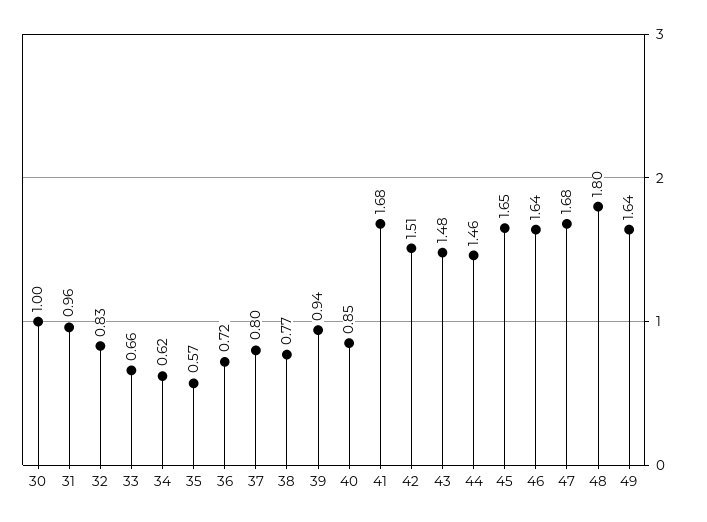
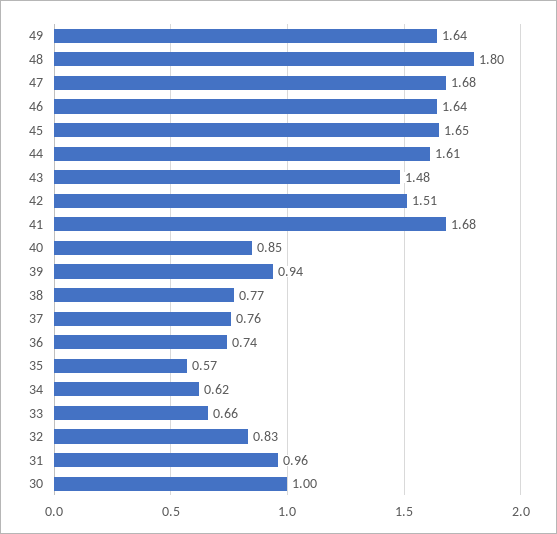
  {
    "30": 1,
    "31": 0.96,
    "32": 0.83,
    "33": 0.66,
    "34": 0.62,
    "35": 0.57,
-   "36": 0.72,
+   "36": 0.74,
-   "37": 0.8,
+   "37": 0.76,
    "38": 0.77,
    "39": 0.94,
    "40": 0.85,
    "41": 1.68,
    "42": 1.51,
    "43": 1.48,
-   "44": 1.46,
+   "44": 1.61,
    "45": 1.65,
    "46": 1.64,
    "47": 1.68,
    "48": 1.8,
    "49": 1.64
  }

